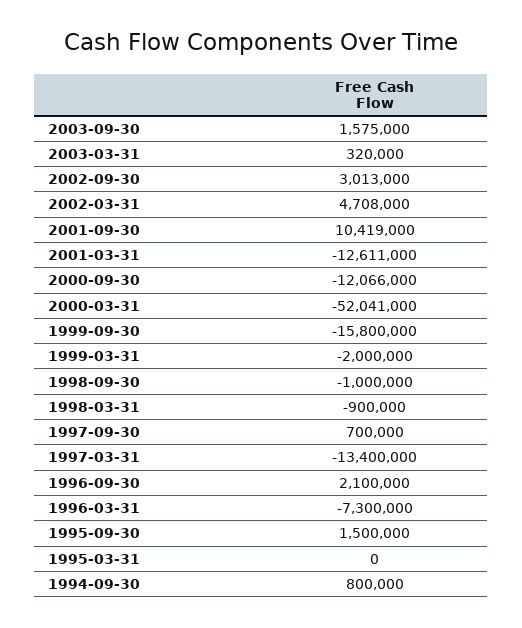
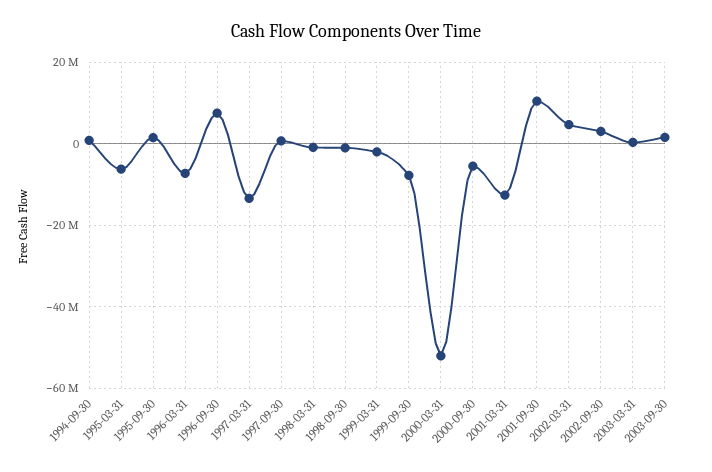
  {
    "2003-09-30": 1575000,
    "2003-03-31": 320000,
    "2002-09-30": 3013000,
    "2002-03-31": 4708000,
    "2001-09-30": 10419000,
    "2001-03-31": -12611000,
-   "2000-09-30": -12066000,
+   "2000-09-30": -6000000,
    "2000-03-31": -52041000,
-   "1999-09-30": -15800000,
+   "1999-09-30": -8000000,
    "1999-03-31": -2000000,
    "1998-09-30": -1000000,
    "1998-03-31": -900000,
    "1997-09-30": 700000,
    "1997-03-31": -13400000,
-   "1996-09-30": 2100000,
+   "1996-09-30": 8000000,
    "1996-03-31": -7300000,
    "1995-09-30": 1500000,
-   "1995-03-31": 0,
+   "1995-03-31": -6000000,
    "1994-09-30": 800000
  }

